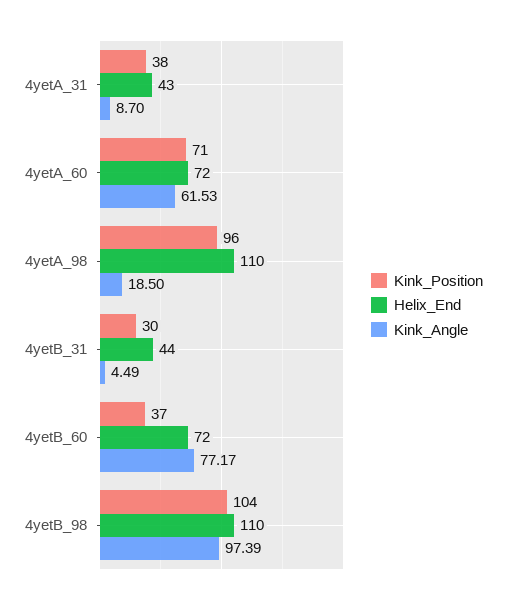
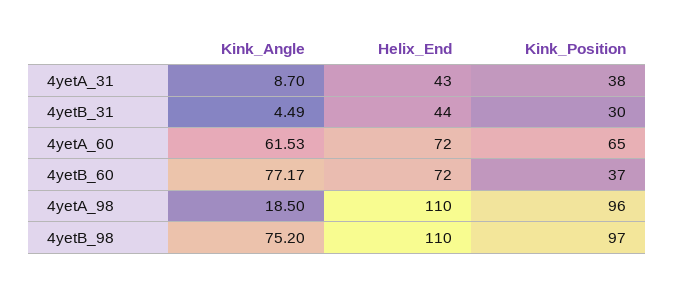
  {
    "Kink_Position": {
      "4yetA_31": 38,
-     "4yetA_60": 71,
+     "4yetA_60": 65,
      "4yetA_98": 96,
      "4yetB_31": 30,
      "4yetB_60": 37,
-     "4yetB_98": 104
+     "4yetB_98": 97
    },
    "Helix_End": {
      "4yetA_31": 43,
      "4yetA_60": 72,
      "4yetA_98": 110,
      "4yetB_31": 44,
      "4yetB_60": 72,
      "4yetB_98": 110
    },
    "Kink_Angle": {
      "4yetA_31": 8.7,
      "4yetA_60": 61.53,
      "4yetA_98": 18.5,
      "4yetB_31": 4.49,
      "4yetB_60": 77.17,
-     "4yetB_98": 97.39
+     "4yetB_98": 75.2
    }
  }

